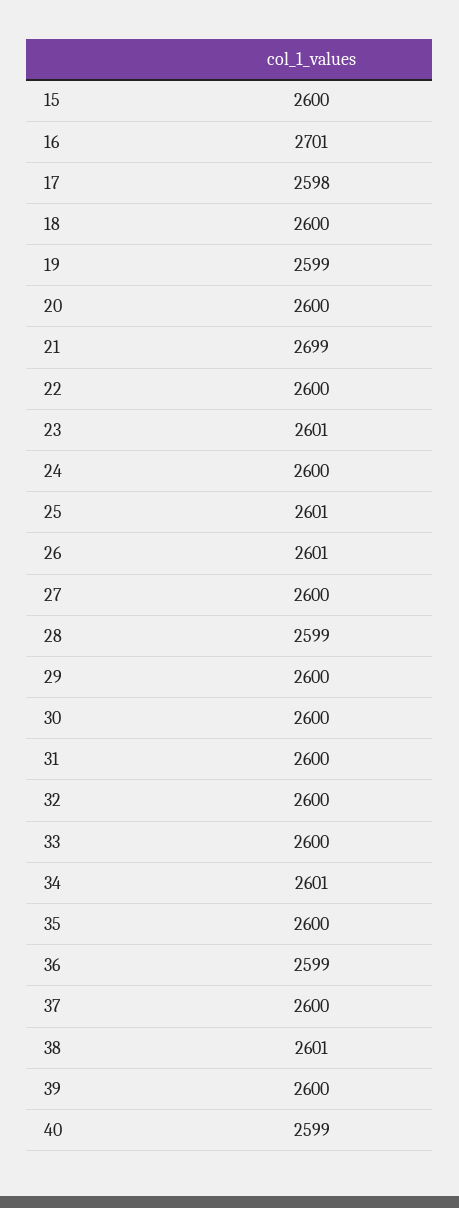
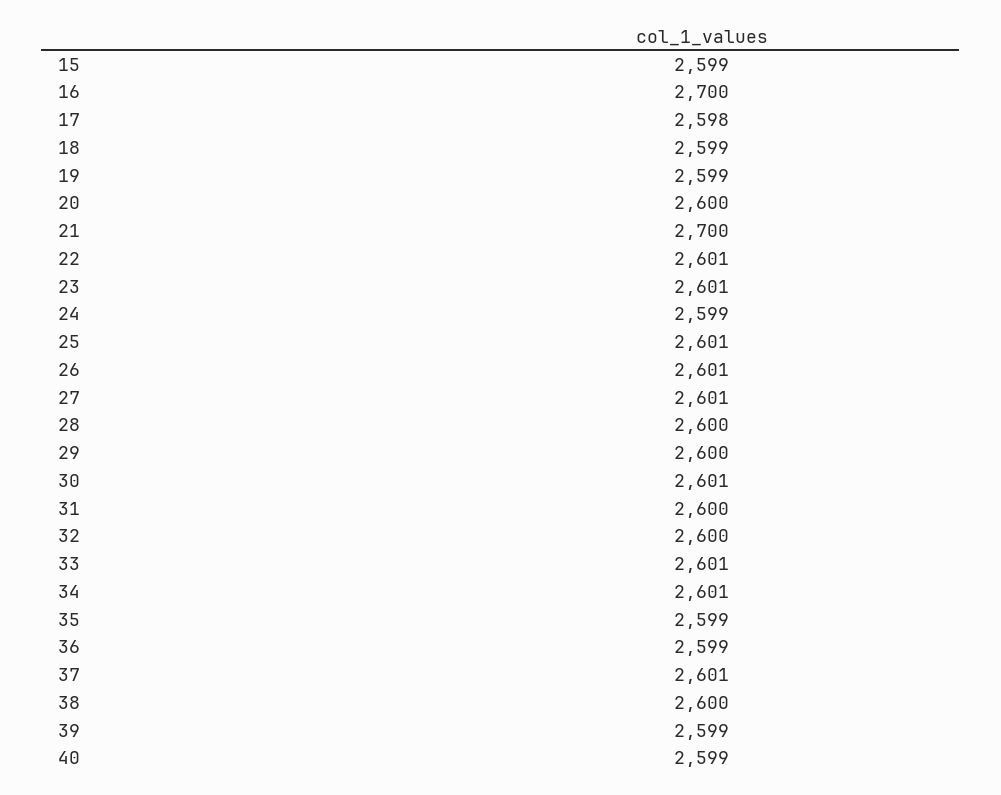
  {
-   "15": 2600,
+   "15": 2599,
-   "16": 2701,
+   "16": 2700,
    "17": 2598,
-   "18": 2600,
+   "18": 2599,
    "19": 2599,
    "20": 2600,
-   "21": 2699,
+   "21": 2700,
-   "22": 2600,
+   "22": 2601,
    "23": 2601,
-   "24": 2600,
+   "24": 2599,
    "25": 2601,
    "26": 2601,
-   "27": 2600,
+   "27": 2601,
-   "28": 2599,
+   "28": 2600,
    "29": 2600,
-   "30": 2600,
+   "30": 2601,
    "31": 2600,
    "32": 2600,
-   "33": 2600,
+   "33": 2601,
    "34": 2601,
-   "35": 2600,
+   "35": 2599,
    "36": 2599,
-   "37": 2600,
+   "37": 2601,
-   "38": 2601,
+   "38": 2600,
-   "39": 2600,
+   "39": 2599,
    "40": 2599
  }

